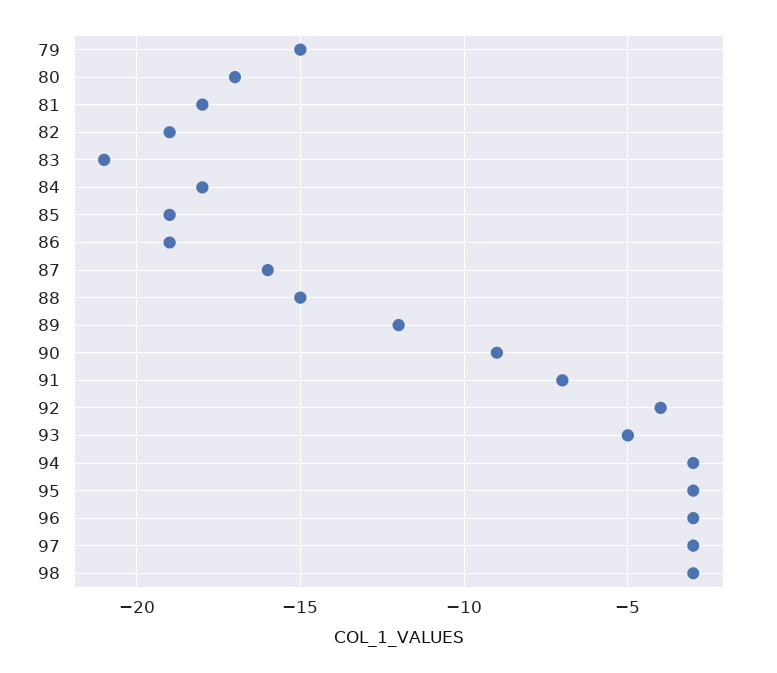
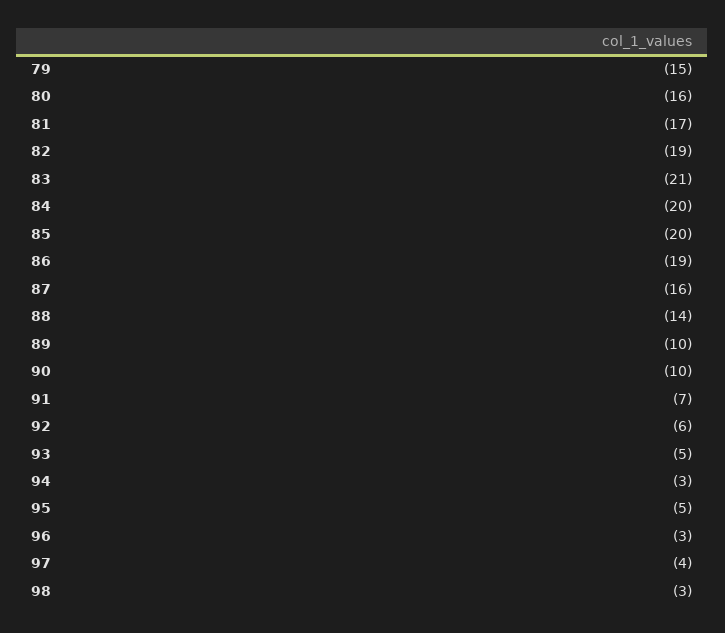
  {
    "79": -15,
-   "80": -17,
+   "80": -16,
-   "81": -18,
+   "81": -17,
    "82": -19,
    "83": -21,
-   "84": -18,
+   "84": -20,
-   "85": -19,
+   "85": -20,
    "86": -19,
    "87": -16,
-   "88": -15,
+   "88": -14,
-   "89": -12,
+   "89": -10,
-   "90": -9,
+   "90": -10,
    "91": -7,
-   "92": -4,
+   "92": -6,
    "93": -5,
    "94": -3,
-   "95": -3,
+   "95": -5,
    "96": -3,
-   "97": -3,
+   "97": -4,
    "98": -3
  }

